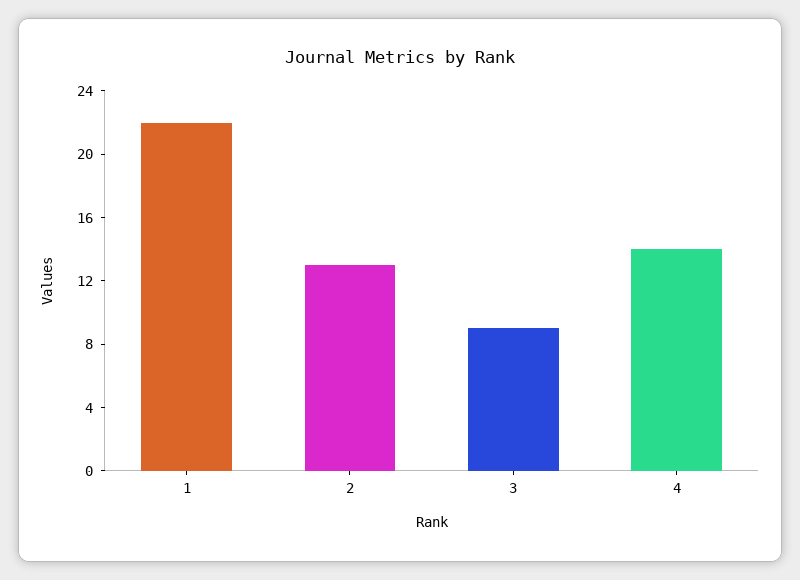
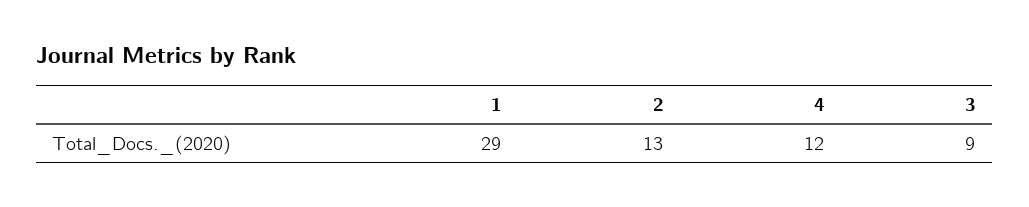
  {
-   "1": 22,
+   "1": 29,
    "2": 13,
    "3": 9,
-   "4": 14
+   "4": 12
  }

